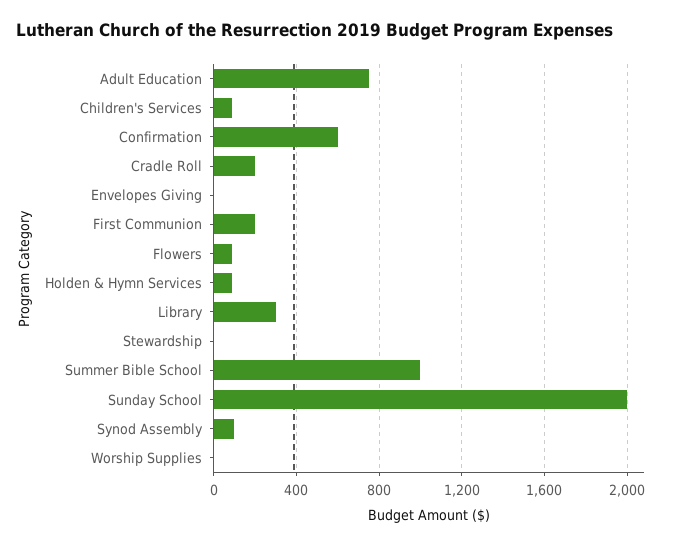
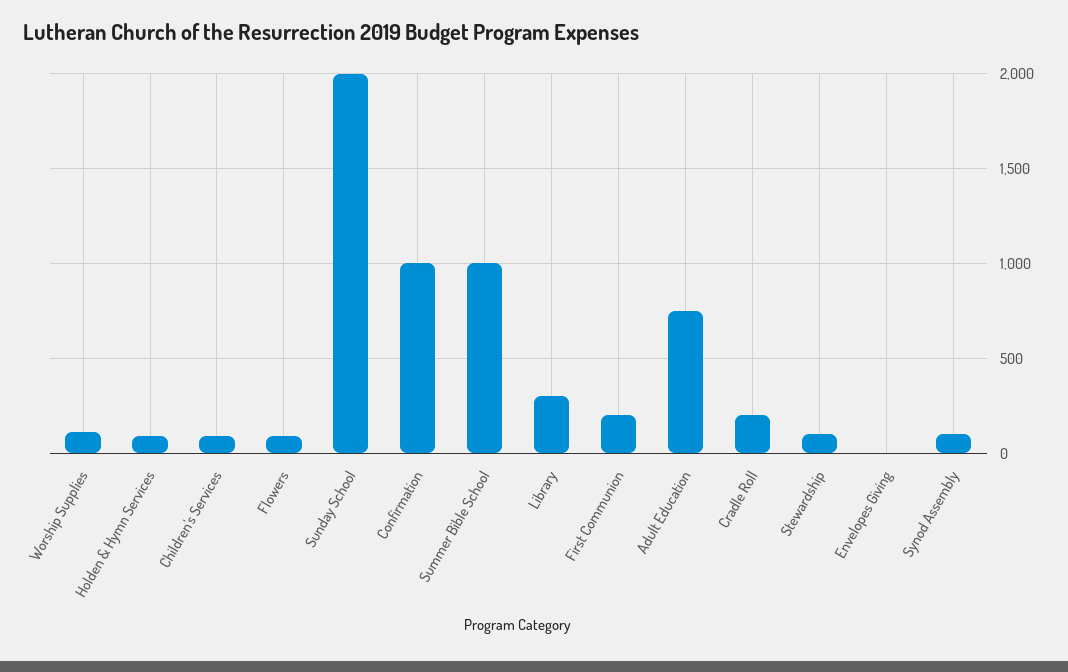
  {
    "Adult Education": 750,
    "Children's Services": 100,
-   "Confirmation": 600,
+   "Confirmation": 1000,
    "Cradle Roll": 200,
    "Envelopes Giving": 0,
    "First Communion": 200,
    "Flowers": 100,
    "Holden & Hymn Services": 100,
    "Library": 300,
-   "Stewardship": 0,
+   "Stewardship": 100,
    "Summer Bible School": 1000,
    "Sunday School": 2000,
    "Synod Assembly": 100,
-   "Worship Supplies": 0
+   "Worship Supplies": 100
  }

